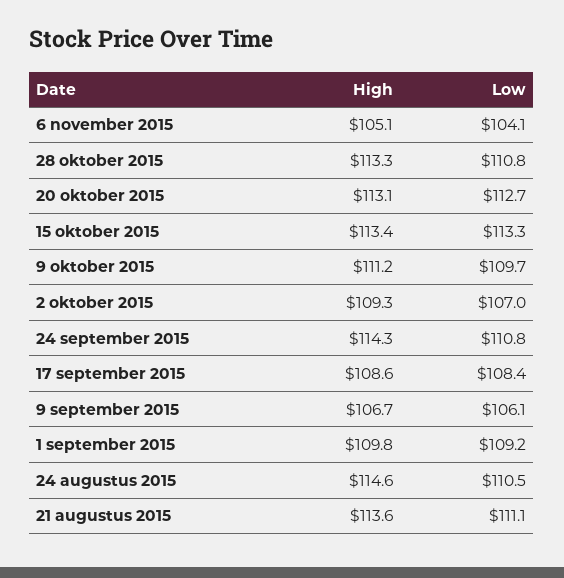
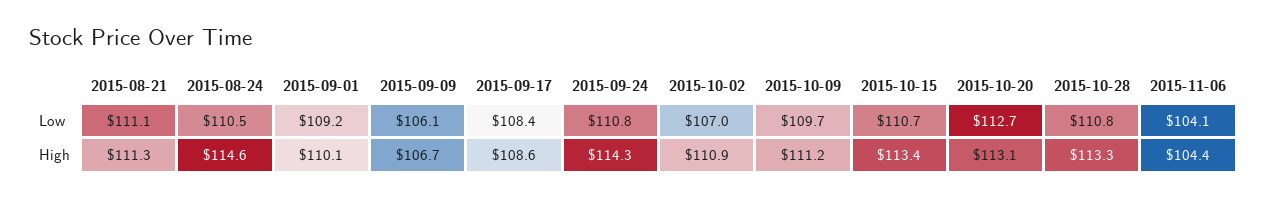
  {
    "High": {
-     "6 november 2015": 105.1,
+     "6 november 2015": 104.4,
      "28 oktober 2015": 113.3,
      "20 oktober 2015": 113.1,
      "15 oktober 2015": 113.4,
      "9 oktober 2015": 111.2,
-     "2 oktober 2015": 109.3,
+     "2 oktober 2015": 110.9,
      "24 september 2015": 114.3,
      "17 september 2015": 108.6,
      "9 september 2015": 106.7,
-     "1 september 2015": 109.8,
+     "1 september 2015": 110.1,
      "24 augustus 2015": 114.6,
-     "21 augustus 2015": 113.6
+     "21 augustus 2015": 111.3
    },
    "Low": {
      "6 november 2015": 104.1,
      "28 oktober 2015": 110.8,
      "20 oktober 2015": 112.7,
-     "15 oktober 2015": 113.3,
+     "15 oktober 2015": 110.7,
      "9 oktober 2015": 109.7,
      "2 oktober 2015": 107,
      "24 september 2015": 110.8,
      "17 september 2015": 108.4,
      "9 september 2015": 106.1,
      "1 september 2015": 109.2,
      "24 augustus 2015": 110.5,
      "21 augustus 2015": 111.1
    }
  }

